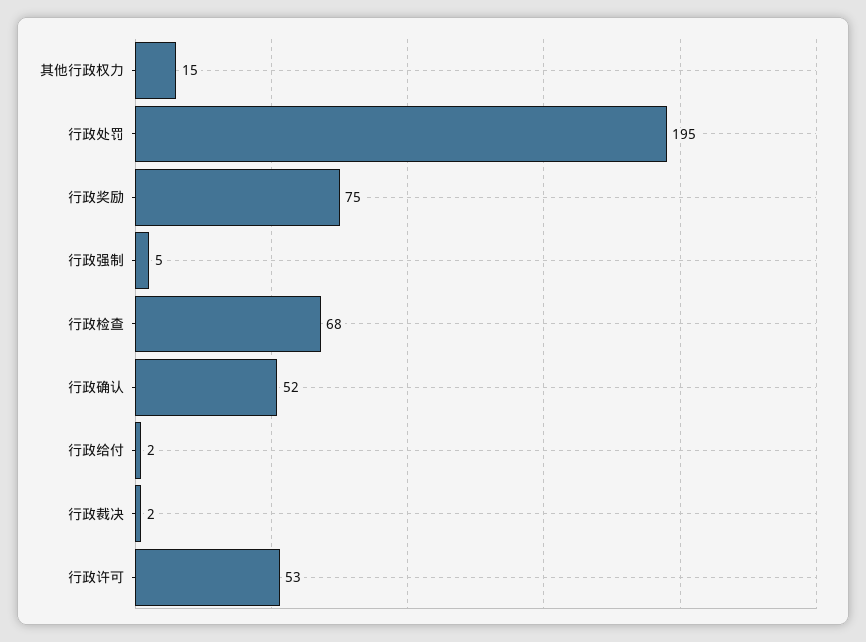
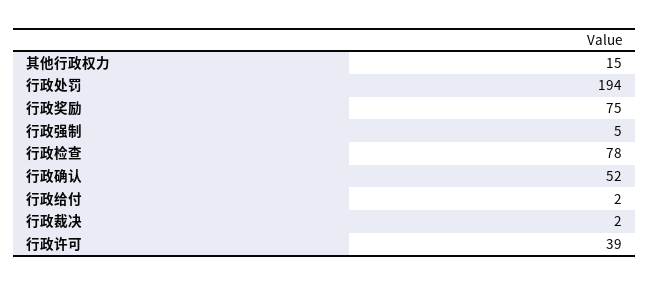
  {
    "其他行政权力": 15,
-   "行政处罚": 195,
+   "行政处罚": 194,
    "行政奖励": 75,
    "行政强制": 5,
-   "行政检查": 68,
+   "行政检查": 78,
    "行政确认": 52,
    "行政给付": 2,
    "行政裁决": 2,
-   "行政许可": 53
+   "行政许可": 39
  }

